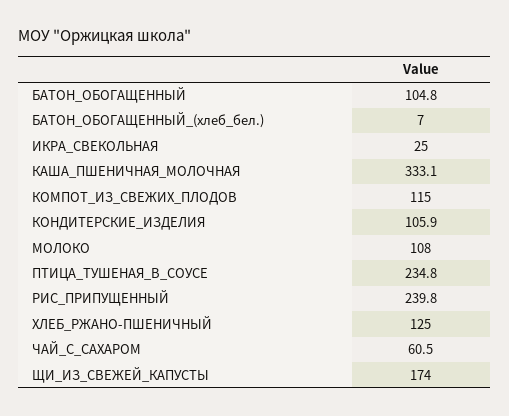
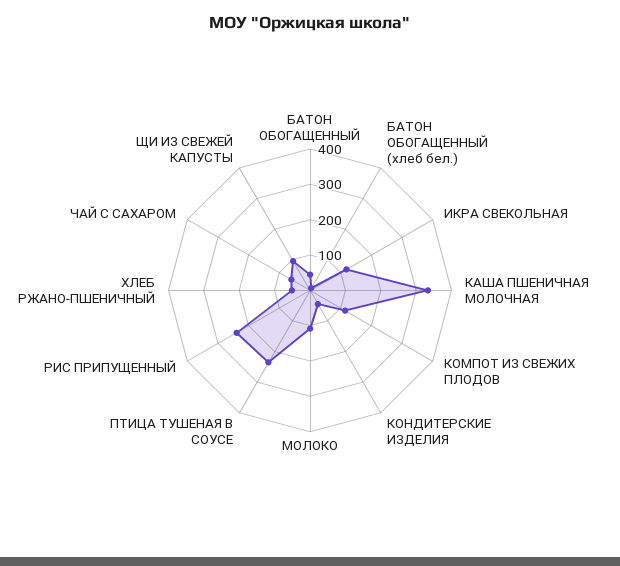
  {
-   "БАТОН_ОБОГАЩЕННЫЙ": 104.8,
+   "БАТОН_ОБОГАЩЕННЫЙ": 50,
    "БАТОН_ОБОГАЩЕННЫЙ_(хлеб_бел.)": 7,
-   "ИКРА_СВЕКОЛЬНАЯ": 25,
+   "ИКРА_СВЕКОЛЬНАЯ": 125,
    "КАША_ПШЕНИЧНАЯ_МОЛОЧНАЯ": 333.1,
    "КОМПОТ_ИЗ_СВЕЖИХ_ПЛОДОВ": 115,
-   "КОНДИТЕРСКИЕ_ИЗДЕЛИЯ": 105.9,
+   "КОНДИТЕРСКИЕ_ИЗДЕЛИЯ": 50,
    "МОЛОКО": 108,
    "ПТИЦА_ТУШЕНАЯ_В_СОУСЕ": 234.8,
    "РИС_ПРИПУЩЕННЫЙ": 239.8,
-   "ХЛЕБ_РЖАНО-ПШЕНИЧНЫЙ": 125,
+   "ХЛЕБ_РЖАНО-ПШЕНИЧНЫЙ": 50,
    "ЧАЙ_С_САХАРОМ": 60.5,
-   "ЩИ_ИЗ_СВЕЖЕЙ_КАПУСТЫ": 174
+   "ЩИ_ИЗ_СВЕЖЕЙ_КАПУСТЫ": 100
  }

